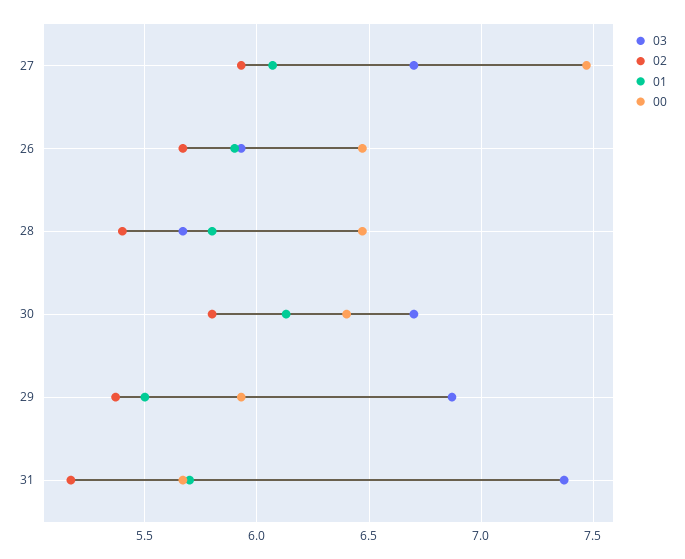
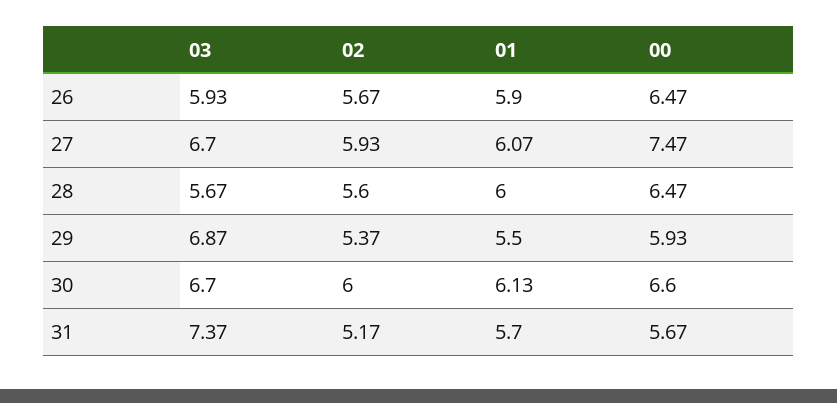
  {
    "03": {
      "27": 6.7,
      "26": 5.93,
      "28": 5.67,
      "30": 6.7,
      "29": 6.87,
      "31": 7.37
    },
    "02": {
      "27": 5.93,
      "26": 5.67,
-     "28": 5.4,
+     "28": 5.6,
-     "30": 5.8,
+     "30": 6,
      "29": 5.37,
      "31": 5.17
    },
    "01": {
      "27": 6.07,
      "26": 5.9,
-     "28": 5.8,
+     "28": 6,
      "30": 6.13,
      "29": 5.5,
      "31": 5.7
    },
    "00": {
      "27": 7.47,
      "26": 6.47,
      "28": 6.47,
-     "30": 6.4,
+     "30": 6.6,
      "29": 5.93,
      "31": 5.67
    }
  }

